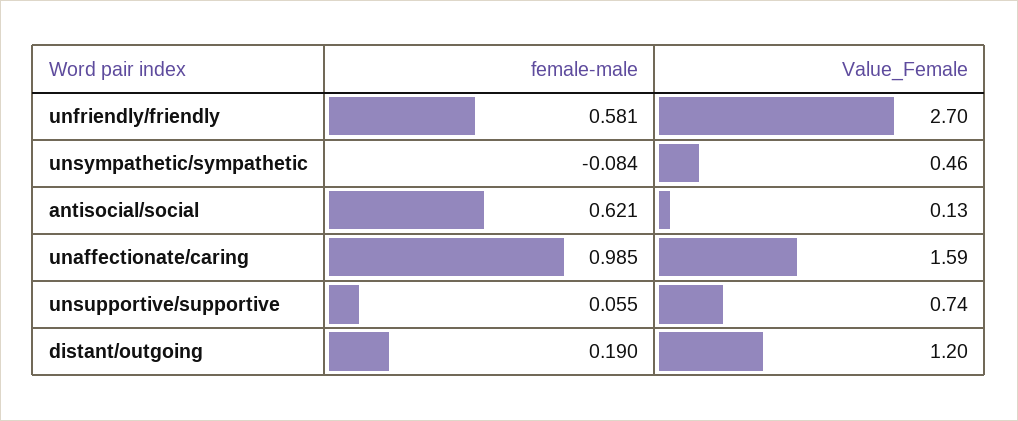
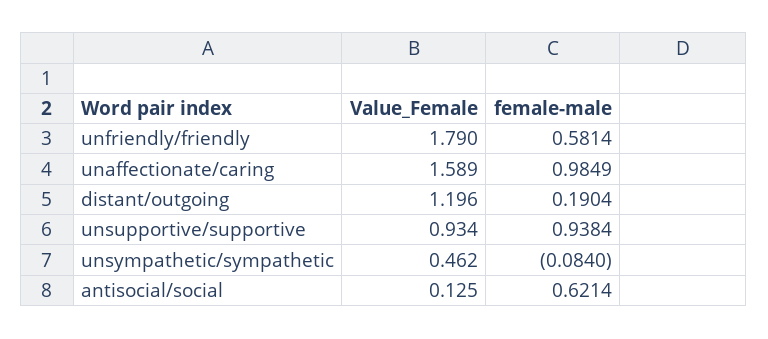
  {
    "female-male": {
      "unfriendly/friendly": 0.5814,
      "unsympathetic/sympathetic": -0.084,
      "antisocial/social": 0.6214,
      "unaffectionate/caring": 0.9849,
-     "unsupportive/supportive": 0.055,
+     "unsupportive/supportive": 0.9384,
      "distant/outgoing": 0.1904
    },
    "Value_Female": {
-     "unfriendly/friendly": 2.7,
+     "unfriendly/friendly": 1.79,
      "unsympathetic/sympathetic": 0.462,
      "antisocial/social": 0.125,
      "unaffectionate/caring": 1.589,
-     "unsupportive/supportive": 0.74,
+     "unsupportive/supportive": 0.934,
      "distant/outgoing": 1.196
    }
  }

